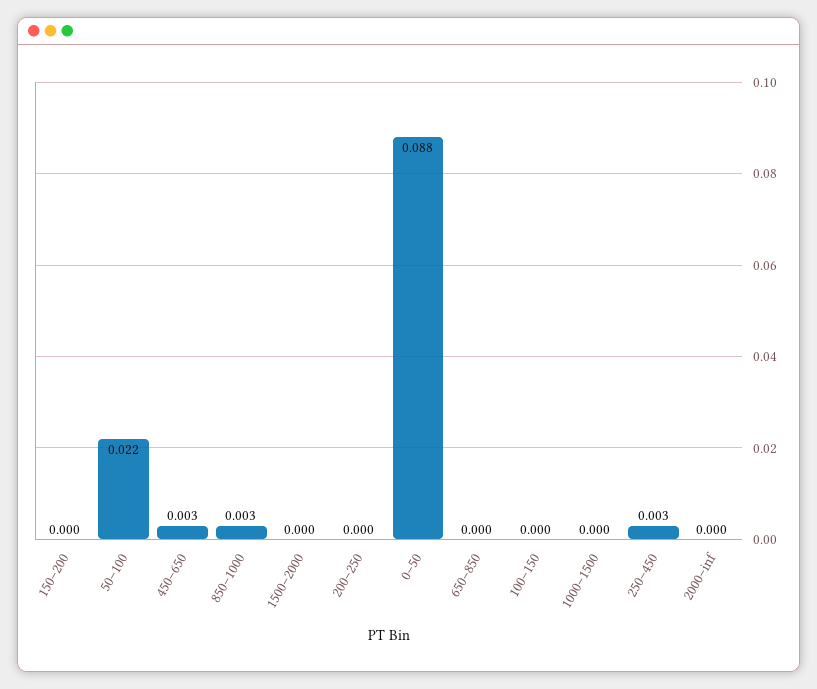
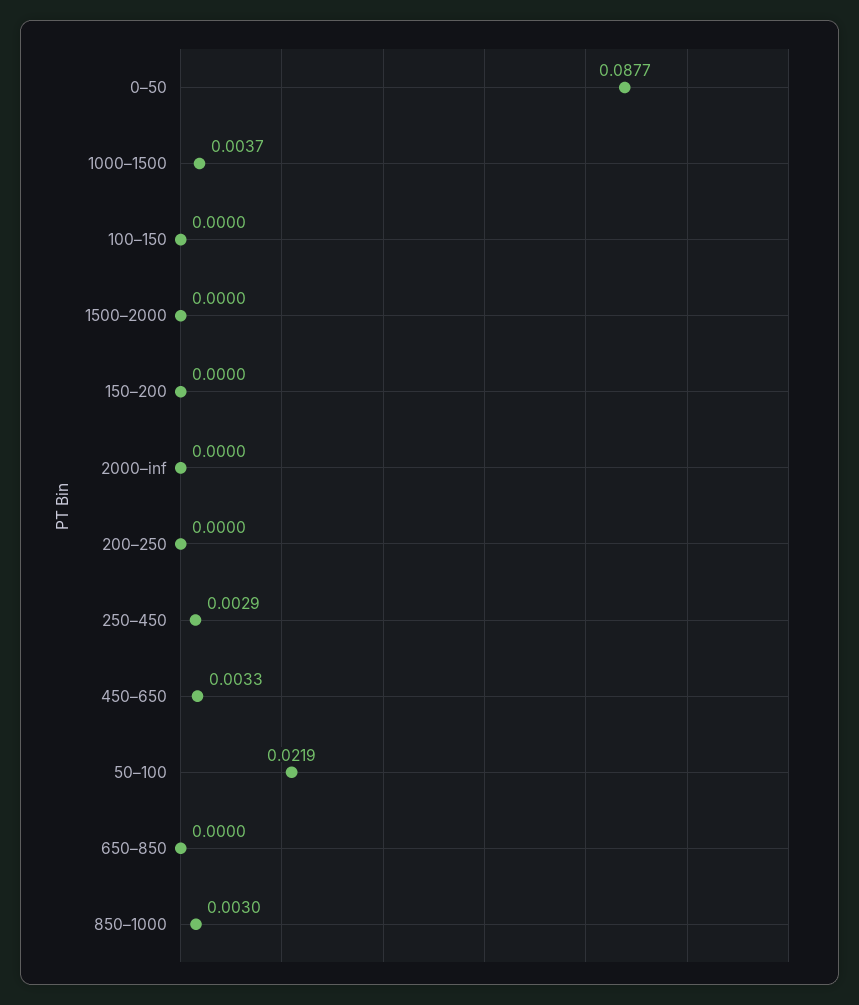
  {
    "150–200": 0,
    "50–100": 0.0219,
    "450–650": 0.0033,
    "850–1000": 0.003,
    "1500–2000": 0,
    "200–250": 0,
    "0–50": 0.0877,
    "650–850": 0,
    "100–150": 0,
-   "1000–1500": 0,
+   "1000–1500": 0.0037,
    "250–450": 0.0029,
    "2000–inf": 0
  }

